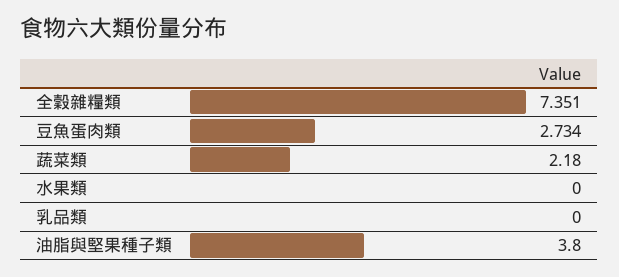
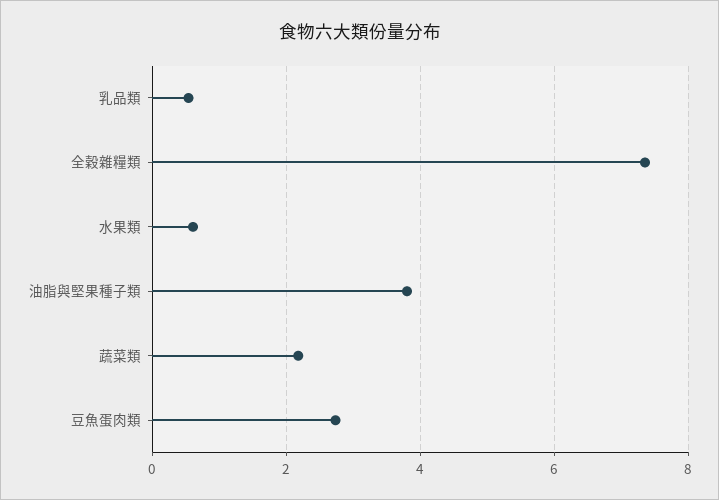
  {
    "全穀雜糧類": 7.351,
    "豆魚蛋肉類": 2.734,
    "蔬菜類": 2.18,
-   "水果類": 0,
+   "水果類": 0.6,
-   "乳品類": 0,
+   "乳品類": 0.6,
    "油脂與堅果種子類": 3.8
  }

